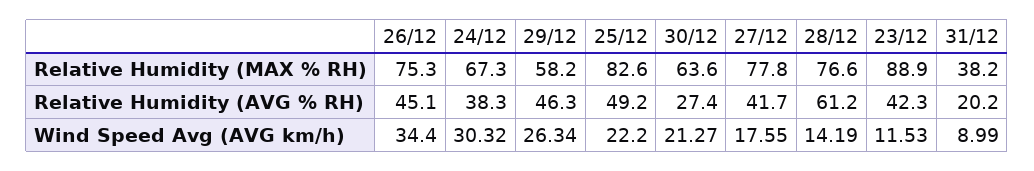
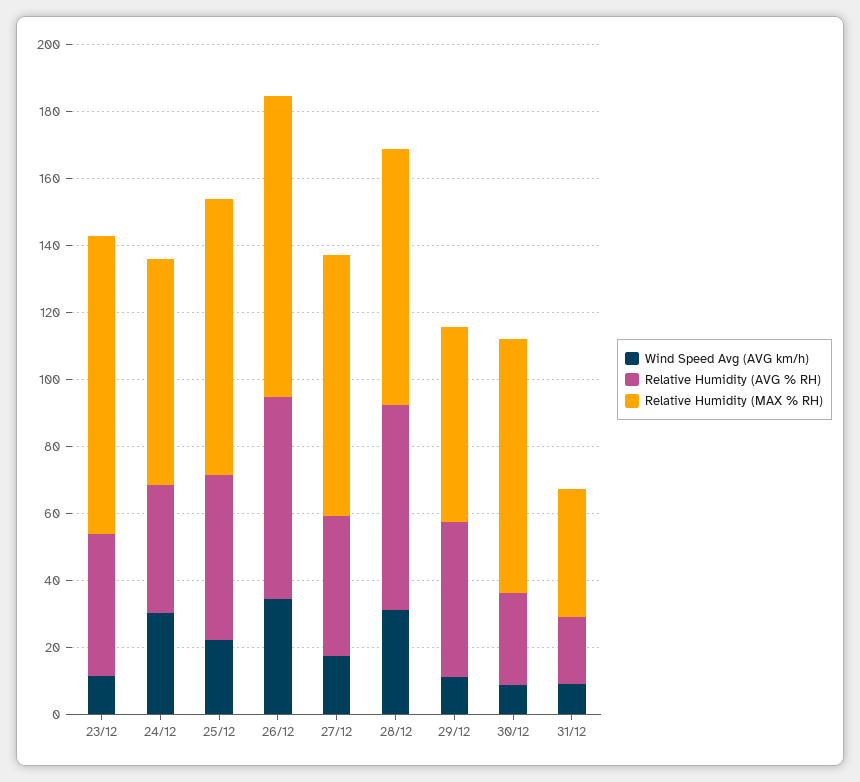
  {
    "Relative Humidity (MAX % RH)": {
-     "26/12": 75.3,
+     "26/12": 90,
      "24/12": 67.3,
      "29/12": 58.2,
      "25/12": 82.6,
-     "30/12": 63.6,
+     "30/12": 75,
      "27/12": 77.8,
      "28/12": 76.6,
      "23/12": 88.9,
      "31/12": 38.2
    },
    "Relative Humidity (AVG % RH)": {
-     "26/12": 45.1,
+     "26/12": 60,
      "24/12": 38.3,
      "29/12": 46.3,
      "25/12": 49.2,
      "30/12": 27.4,
      "27/12": 41.7,
      "28/12": 61.2,
      "23/12": 42.3,
      "31/12": 20.2
    },
    "Wind Speed Avg (AVG km/h)": {
      "26/12": 34.4,
      "24/12": 30.32,
-     "29/12": 26.34,
+     "29/12": 10,
      "25/12": 22.2,
-     "30/12": 21.27,
+     "30/12": 10,
      "27/12": 17.55,
-     "28/12": 14.19,
+     "28/12": 30,
      "23/12": 11.53,
      "31/12": 8.99
    }
  }

